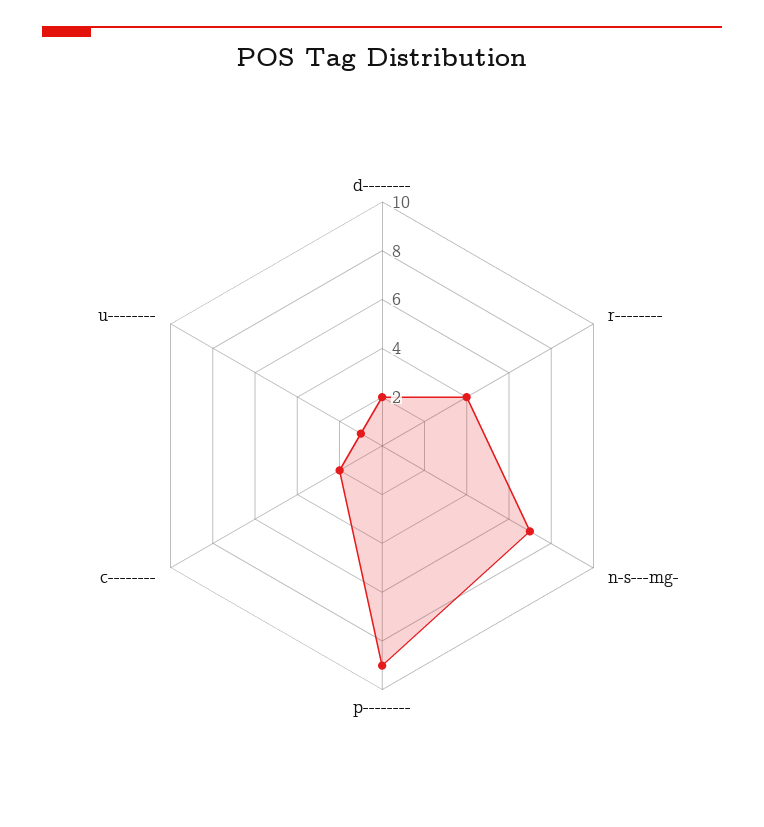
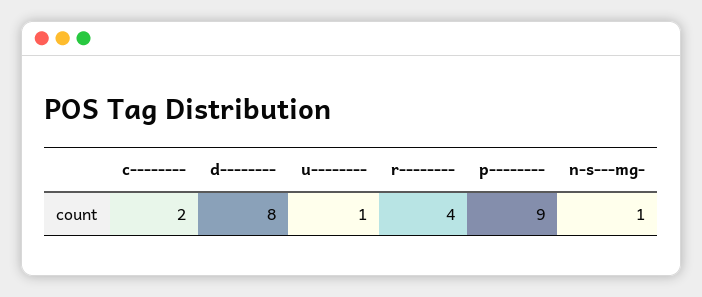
  {
-   "d--------": 2,
+   "d--------": 8,
    "r--------": 4,
-   "n-s---mg-": 7,
+   "n-s---mg-": 1,
    "p--------": 9,
    "c--------": 2,
    "u--------": 1
  }

